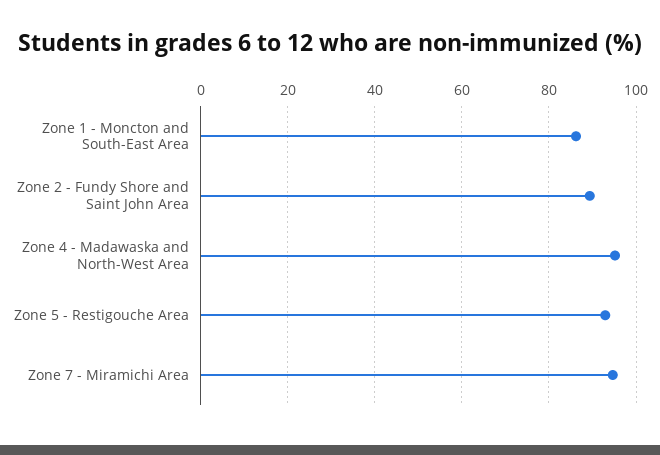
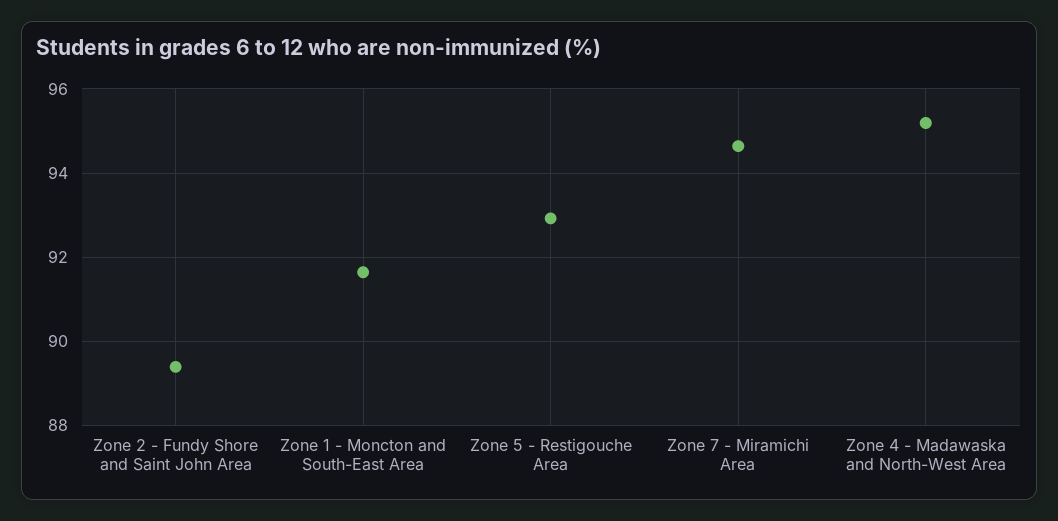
  {
-   "Zone 1 - Moncton and South-East Area": 86,
+   "Zone 1 - Moncton and South-East Area": 91.6,
    "Zone 2 - Fundy Shore and Saint John Area": 89.4,
    "Zone 4 - Madawaska and North-West Area": 95.2,
    "Zone 5 - Restigouche Area": 93,
    "Zone 7 - Miramichi Area": 94.6
  }

